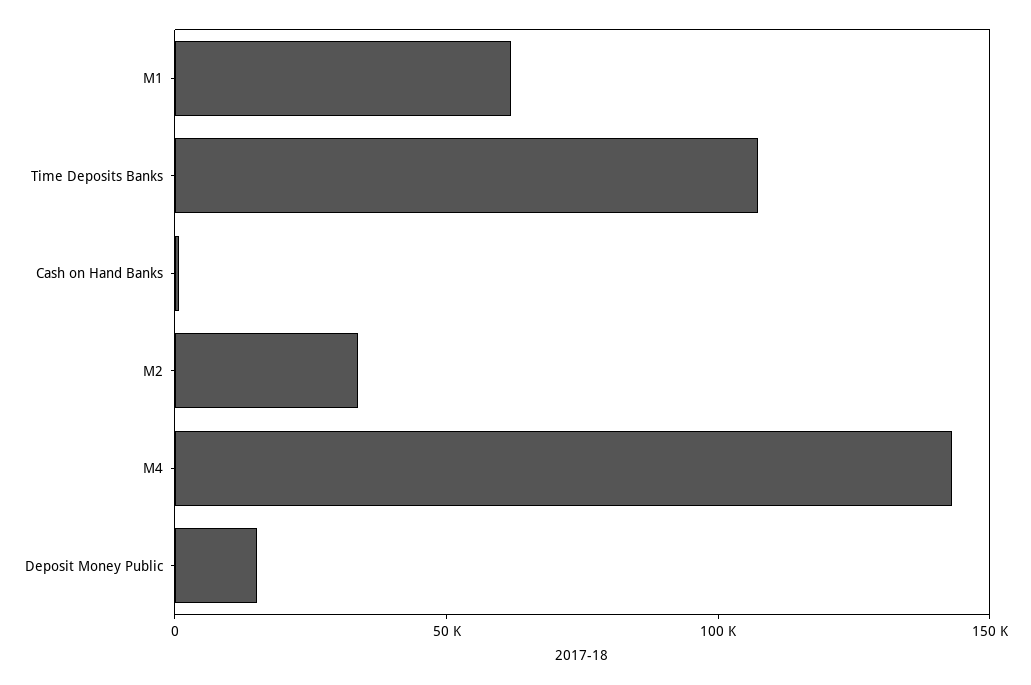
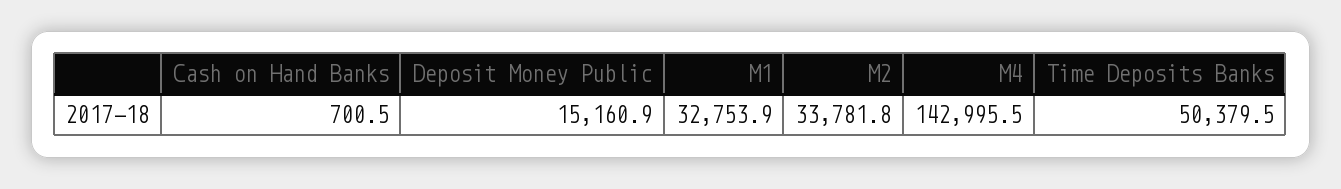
  {
-   "M1": 60000,
+   "M1": 32753.9,
-   "Time Deposits Banks": 110000,
+   "Time Deposits Banks": 50379.5,
    "Cash on Hand Banks": 700.5,
    "M2": 33781.8,
    "M4": 142995.5,
    "Deposit Money Public": 15160.9
  }

